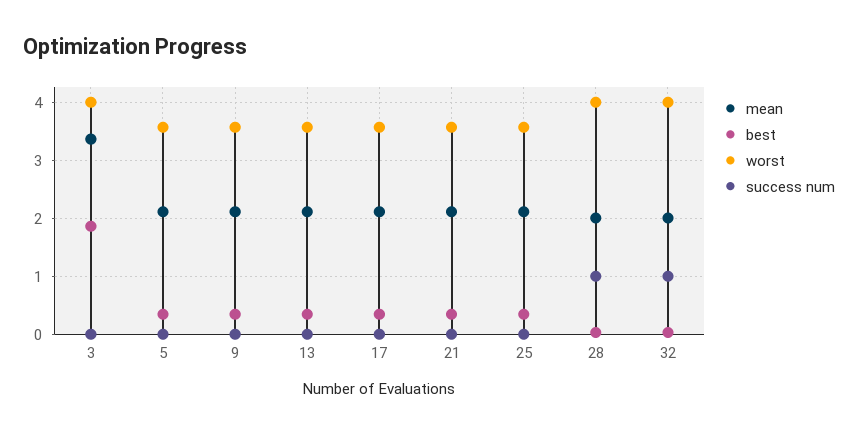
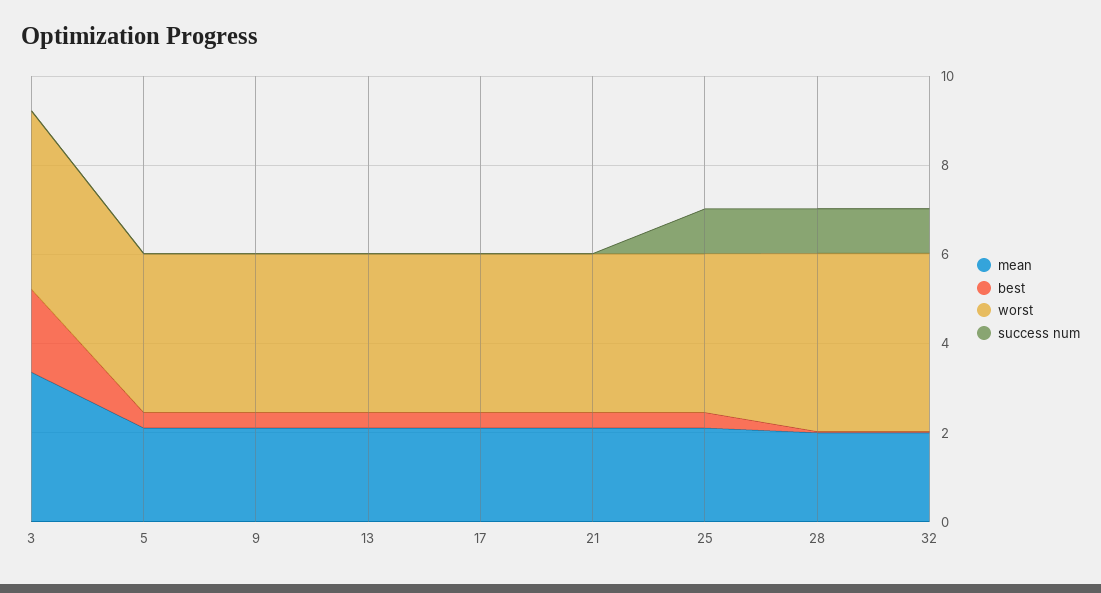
  {
    "mean": {
      "3": 3.4,
      "5": 2.2,
      "9": 2.2,
      "13": 2.2,
      "17": 2.2,
      "21": 2.2,
      "25": 2.2,
      "28": 2,
      "32": 2
    },
    "best": {
      "3": 1.8,
      "5": 0.4,
      "9": 0.4,
      "13": 0.4,
      "17": 0.4,
      "21": 0.4,
      "25": 0.4,
      "28": 0,
      "32": 0
    },
    "worst": {
      "3": 4,
      "5": 3.6,
      "9": 3.6,
      "13": 3.6,
      "17": 3.6,
      "21": 3.6,
      "25": 3.6,
      "28": 4,
      "32": 4
    },
    "success num": {
      "3": 0,
      "5": 0,
      "9": 0,
      "13": 0,
      "17": 0,
      "21": 0,
-     "25": 0,
+     "25": 1,
      "28": 1,
      "32": 1
    }
  }

